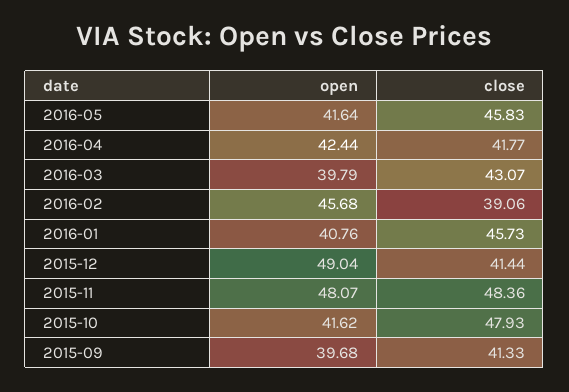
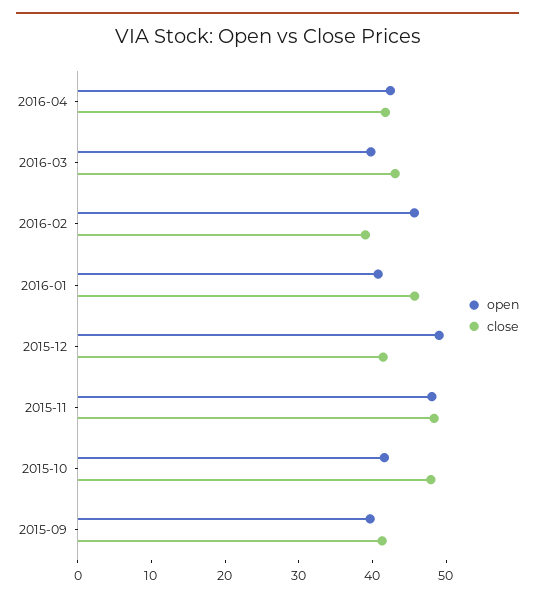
  {
    "open": {
-     "2016-05": 41.64,
      "2016-04": 42.44,
      "2016-03": 39.79,
      "2016-02": 45.68,
      "2016-01": 40.76,
      "2015-12": 49.04,
      "2015-11": 48.07,
      "2015-10": 41.62,
      "2015-09": 39.68
    },
    "close": {
-     "2016-05": 45.83,
      "2016-04": 41.77,
      "2016-03": 43.07,
      "2016-02": 39.06,
      "2016-01": 45.73,
      "2015-12": 41.44,
      "2015-11": 48.36,
      "2015-10": 47.93,
      "2015-09": 41.33
    }
  }

